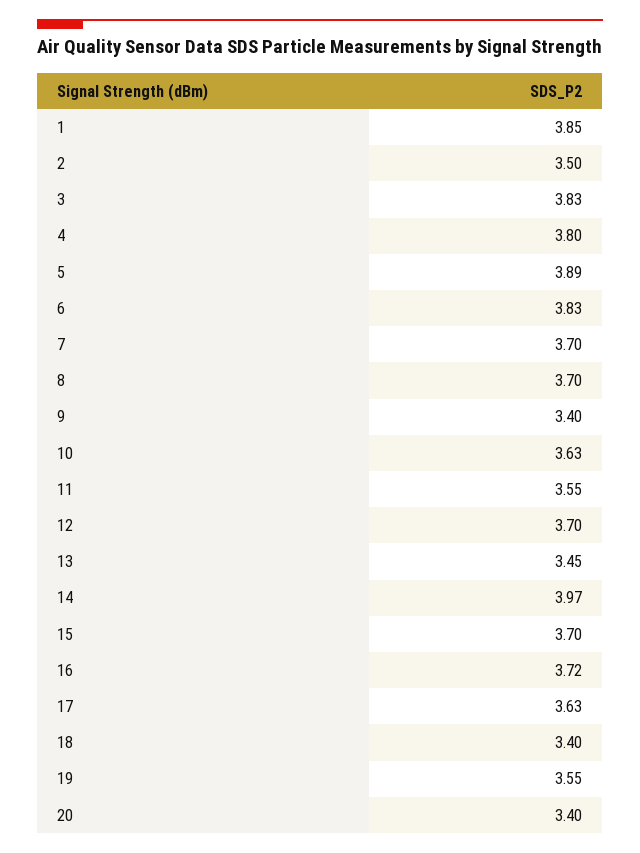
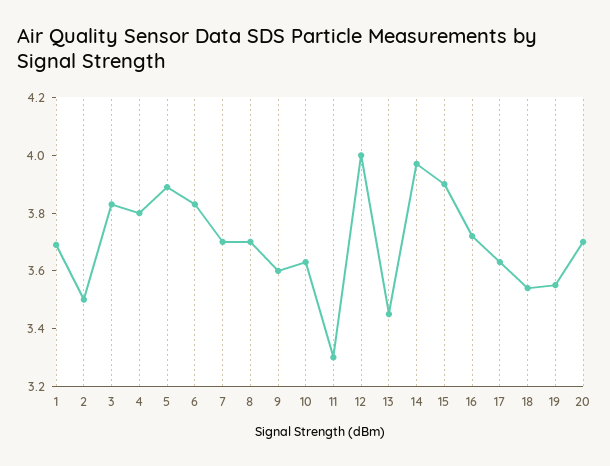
  {
-   "1": 3.85,
+   "1": 3.7,
    "2": 3.5,
    "3": 3.83,
    "4": 3.8,
    "5": 3.89,
    "6": 3.83,
    "7": 3.7,
    "8": 3.7,
-   "9": 3.4,
+   "9": 3.6,
    "10": 3.63,
-   "11": 3.55,
+   "11": 3.3,
-   "12": 3.7,
+   "12": 4,
    "13": 3.45,
    "14": 3.97,
-   "15": 3.7,
+   "15": 3.9,
    "16": 3.72,
    "17": 3.63,
-   "18": 3.4,
+   "18": 3.55,
    "19": 3.55,
-   "20": 3.4
+   "20": 3.7
  }

